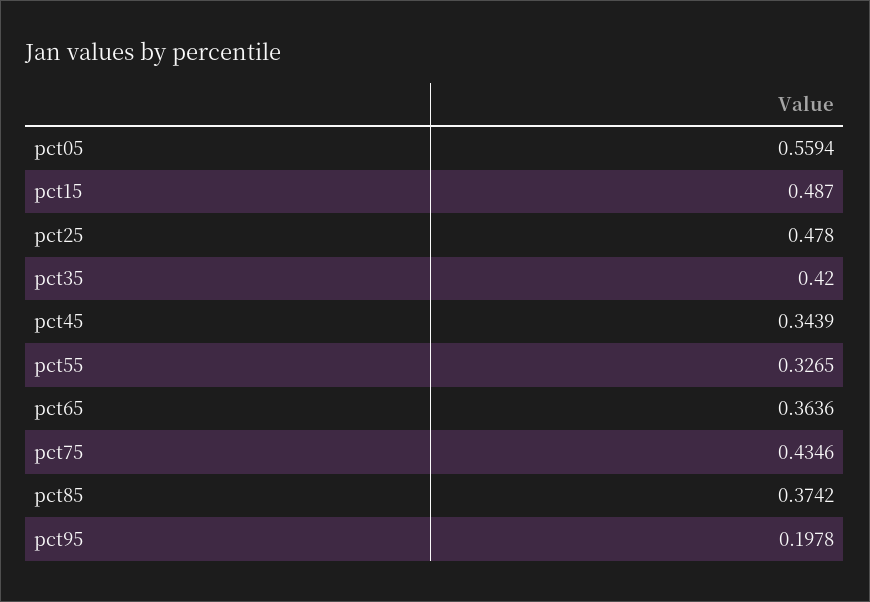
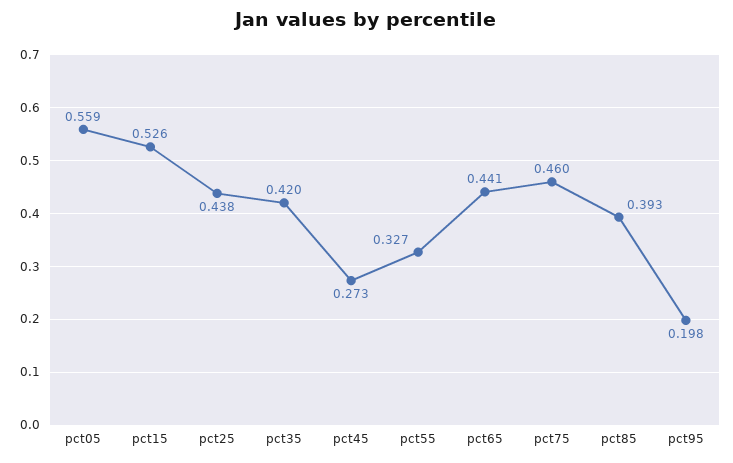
  {
    "pct05": 0.5594,
-   "pct15": 0.487,
+   "pct15": 0.526,
-   "pct25": 0.478,
+   "pct25": 0.438,
    "pct35": 0.42,
-   "pct45": 0.3439,
+   "pct45": 0.273,
    "pct55": 0.3265,
-   "pct65": 0.3636,
+   "pct65": 0.441,
-   "pct75": 0.4346,
+   "pct75": 0.46,
-   "pct85": 0.3742,
+   "pct85": 0.393,
    "pct95": 0.1978
  }

